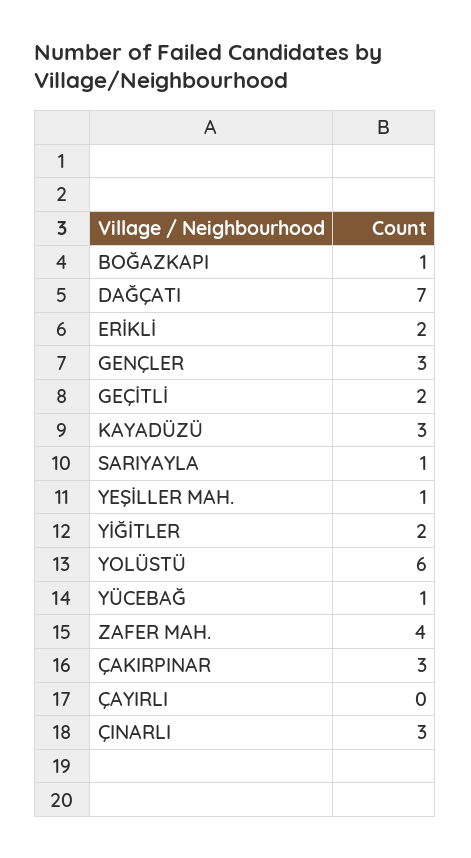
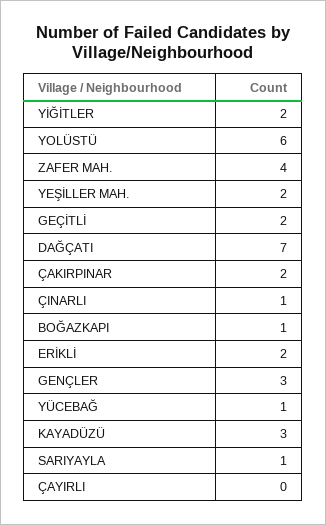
  {
    "BOĞAZKAPI": 1,
    "DAĞÇATI": 7,
    "ERİKLİ": 2,
    "GENÇLER": 3,
    "GEÇİTLİ": 2,
    "KAYADÜZÜ": 3,
    "SARIYAYLA": 1,
-   "YEŞİLLER MAH.": 1,
+   "YEŞİLLER MAH.": 2,
    "YİĞİTLER": 2,
    "YOLÜSTÜ": 6,
    "YÜCEBAĞ": 1,
    "ZAFER MAH.": 4,
-   "ÇAKIRPINAR": 3,
+   "ÇAKIRPINAR": 2,
    "ÇAYIRLI": 0,
-   "ÇINARLI": 3
+   "ÇINARLI": 1
  }

